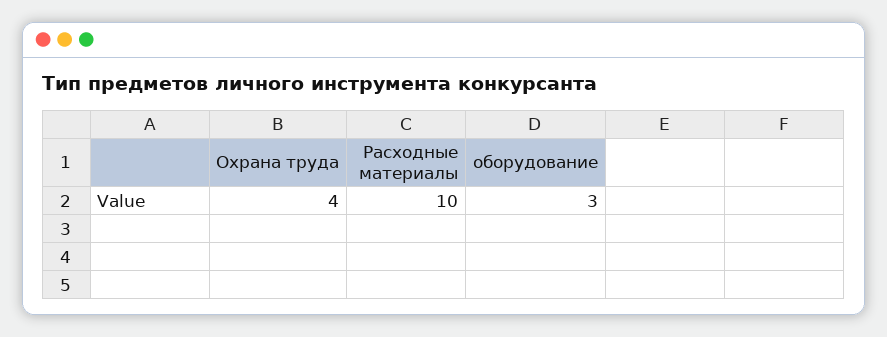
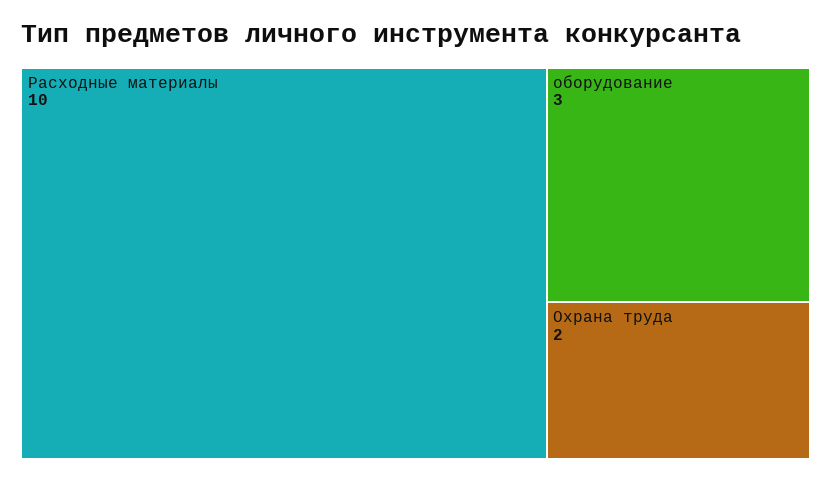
  {
-   "Охрана труда": 4,
+   "Охрана труда": 2,
    "Расходные материалы": 10,
    "оборудование": 3
  }

